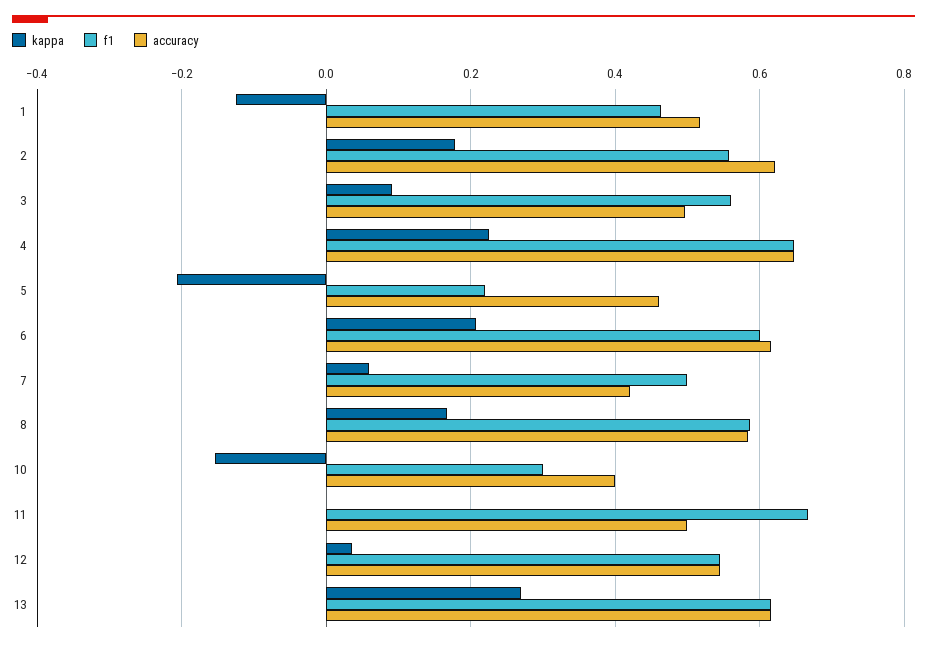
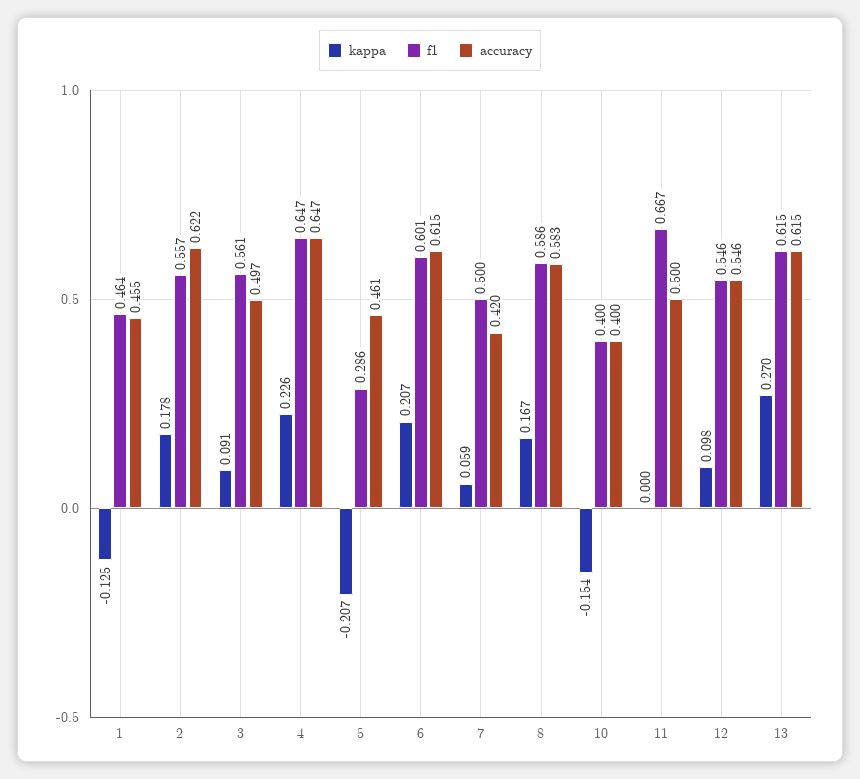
  {
    "kappa": {
      "1": -0.125,
      "2": 0.178,
      "3": 0.091,
      "4": 0.226,
      "5": -0.207,
      "6": 0.207,
      "7": 0.059,
      "8": 0.167,
      "10": -0.154,
      "11": 0,
-     "12": 0.04,
+     "12": 0.098,
      "13": 0.27
    },
    "f1": {
      "1": 0.464,
      "2": 0.557,
      "3": 0.561,
      "4": 0.647,
-     "5": 0.22,
+     "5": 0.286,
      "6": 0.601,
      "7": 0.5,
      "8": 0.586,
-     "10": 0.3,
+     "10": 0.4,
      "11": 0.667,
      "12": 0.546,
      "13": 0.615
    },
    "accuracy": {
-     "1": 0.52,
+     "1": 0.455,
      "2": 0.622,
      "3": 0.497,
      "4": 0.647,
      "5": 0.461,
      "6": 0.615,
      "7": 0.42,
      "8": 0.583,
      "10": 0.4,
      "11": 0.5,
      "12": 0.546,
      "13": 0.615
    }
  }

